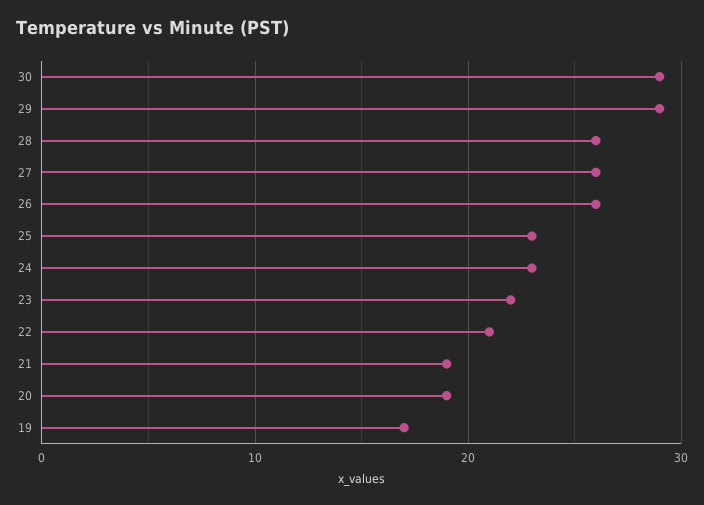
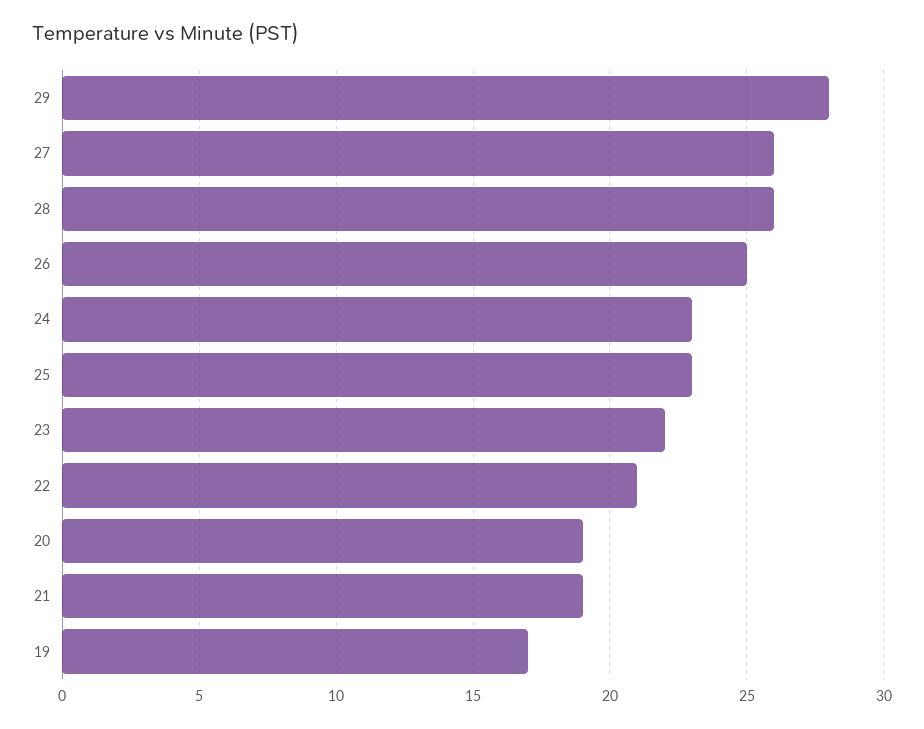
  {
-   "30": 29,
-   "29": 29,
+   "29": 28,
    "28": 26,
    "27": 26,
-   "26": 26,
+   "26": 25,
    "25": 23,
    "24": 23,
    "23": 22,
    "22": 21,
    "21": 19,
    "20": 19,
    "19": 17
  }

